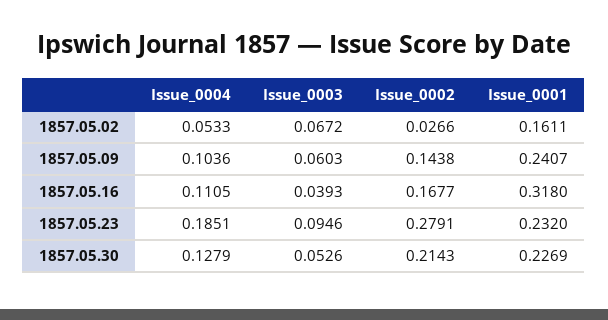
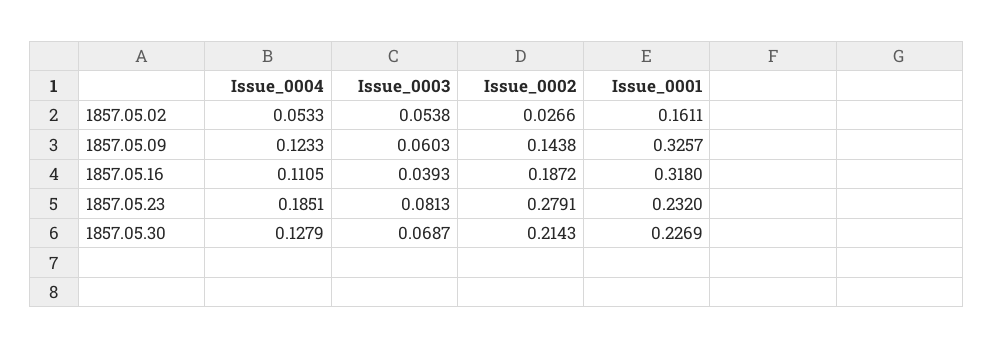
  {
    "Issue_0004": {
      "1857.05.02": 0.0533,
-     "1857.05.09": 0.1036,
+     "1857.05.09": 0.1233,
      "1857.05.16": 0.1105,
      "1857.05.23": 0.1851,
      "1857.05.30": 0.1279
    },
    "Issue_0003": {
-     "1857.05.02": 0.0672,
+     "1857.05.02": 0.0538,
      "1857.05.09": 0.0603,
      "1857.05.16": 0.0393,
-     "1857.05.23": 0.0946,
+     "1857.05.23": 0.0813,
-     "1857.05.30": 0.0526
+     "1857.05.30": 0.0687
    },
    "Issue_0002": {
      "1857.05.02": 0.0266,
      "1857.05.09": 0.1438,
-     "1857.05.16": 0.1677,
+     "1857.05.16": 0.1872,
      "1857.05.23": 0.2791,
      "1857.05.30": 0.2143
    },
    "Issue_0001": {
      "1857.05.02": 0.1611,
-     "1857.05.09": 0.2407,
+     "1857.05.09": 0.3257,
      "1857.05.16": 0.318,
      "1857.05.23": 0.232,
      "1857.05.30": 0.2269
    }
  }

